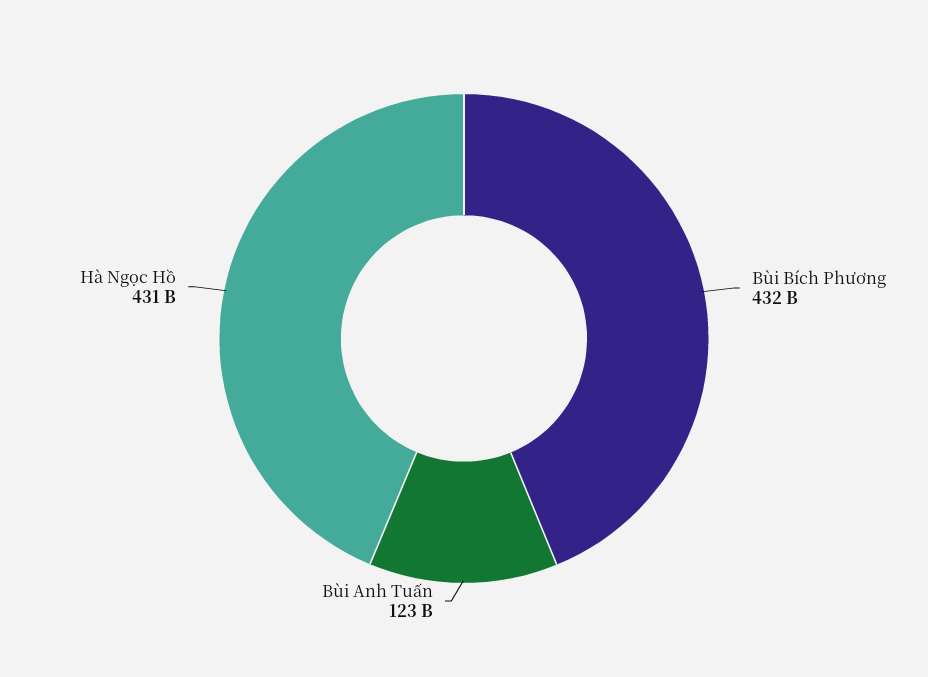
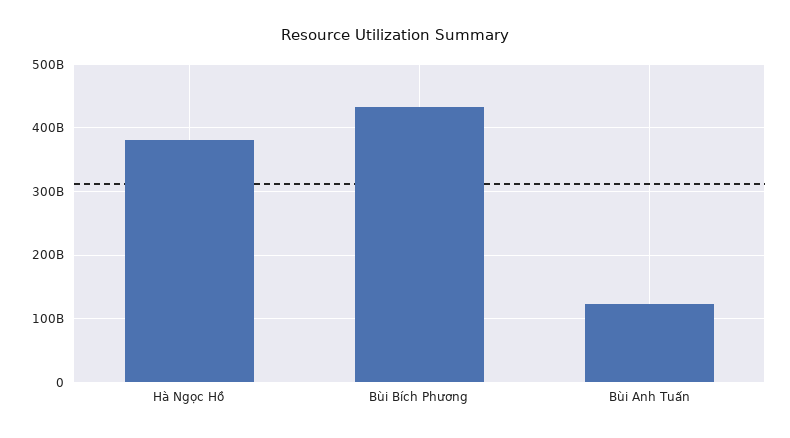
  {
    "Bùi Bích Phương": 432000000000,
    "Bùi Anh Tuấn": 123000000000,
-   "Hà Ngọc Hồ": 431000000000
+   "Hà Ngọc Hồ": 380000000000
  }

